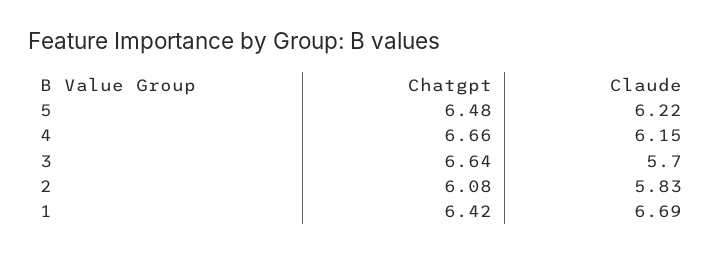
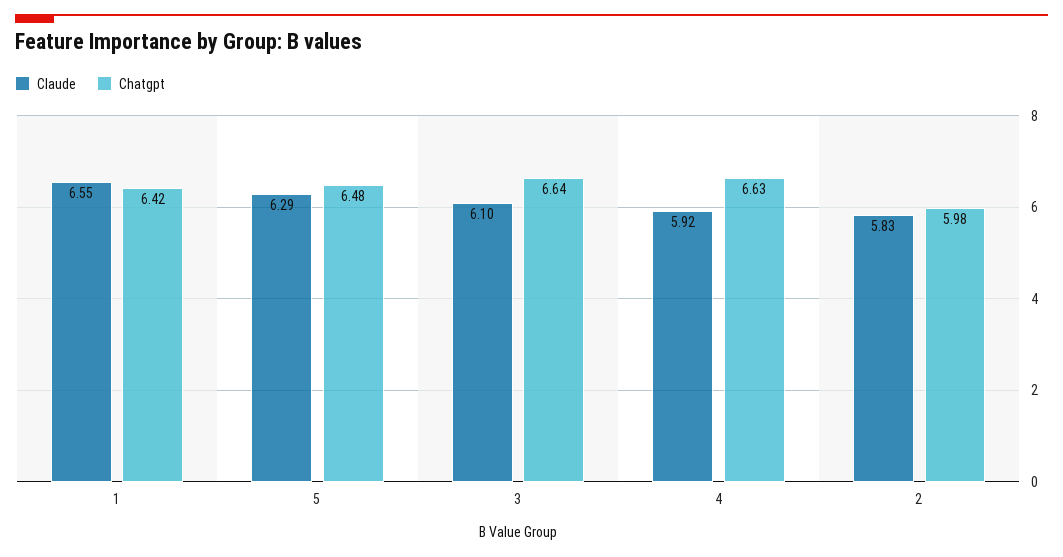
  {
    "Chatgpt": {
      "5": 6.48,
-     "4": 6.66,
+     "4": 6.63,
      "3": 6.64,
-     "2": 6.08,
+     "2": 5.98,
      "1": 6.42
    },
    "Claude": {
-     "5": 6.22,
+     "5": 6.29,
-     "4": 6.15,
+     "4": 5.92,
-     "3": 5.7,
+     "3": 6.1,
      "2": 5.83,
-     "1": 6.69
+     "1": 6.55
    }
  }

